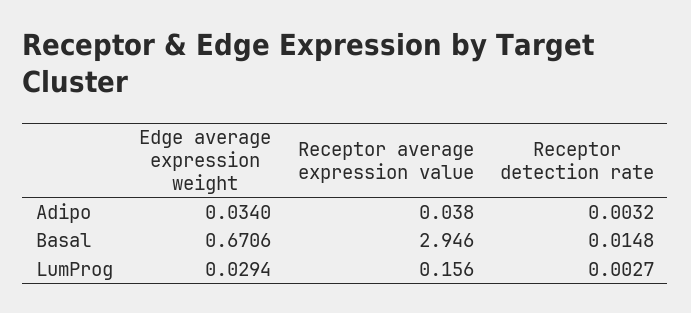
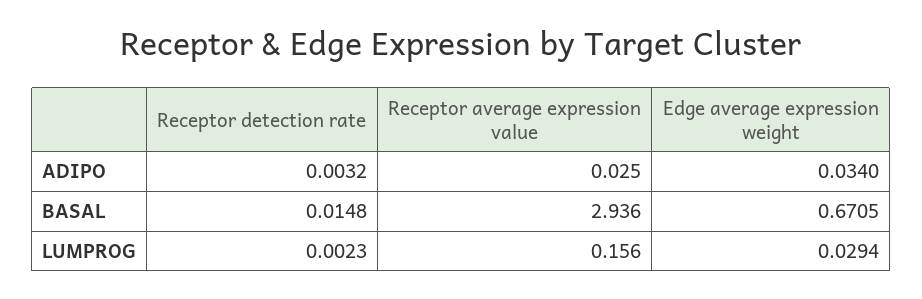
  {
    "Edge average expression weight": {
      "Adipo": 0.034,
-     "Basal": 0.6706,
+     "Basal": 0.6705,
      "LumProg": 0.0294
    },
    "Receptor average expression value": {
-     "Adipo": 0.038,
+     "Adipo": 0.025,
-     "Basal": 2.946,
+     "Basal": 2.936,
      "LumProg": 0.156
    },
    "Receptor detection rate": {
      "Adipo": 0.0032,
      "Basal": 0.0148,
-     "LumProg": 0.0027
+     "LumProg": 0.0023
    }
  }

